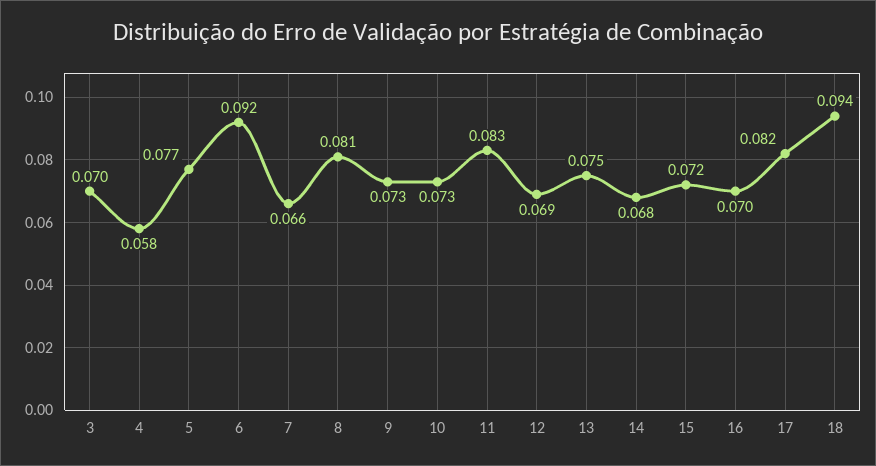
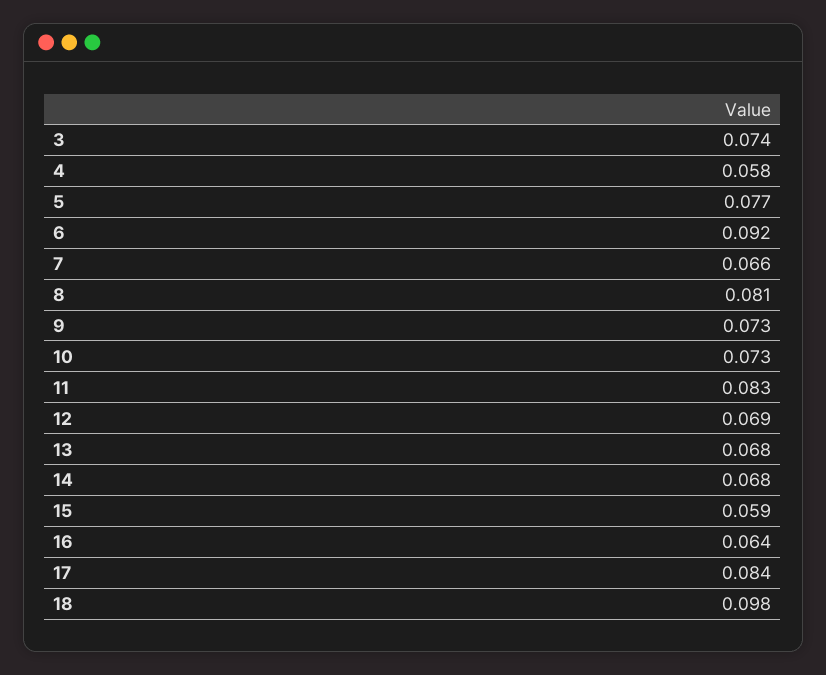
  {
-   "3": 0.07,
+   "3": 0.074,
    "4": 0.058,
    "5": 0.077,
    "6": 0.092,
    "7": 0.066,
    "8": 0.081,
    "9": 0.073,
    "10": 0.073,
    "11": 0.083,
    "12": 0.069,
-   "13": 0.075,
+   "13": 0.068,
    "14": 0.068,
-   "15": 0.072,
+   "15": 0.059,
-   "16": 0.07,
+   "16": 0.064,
-   "17": 0.082,
+   "17": 0.084,
-   "18": 0.094
+   "18": 0.098
  }

